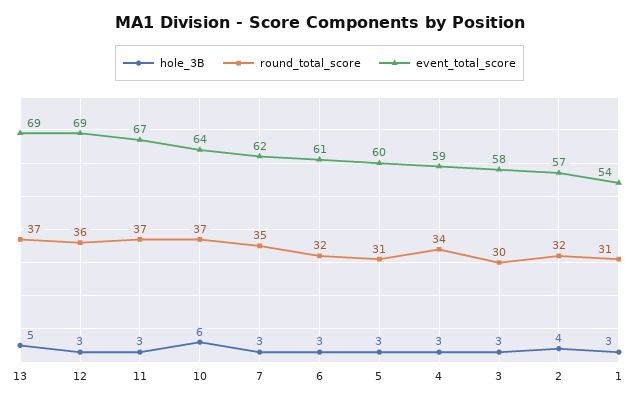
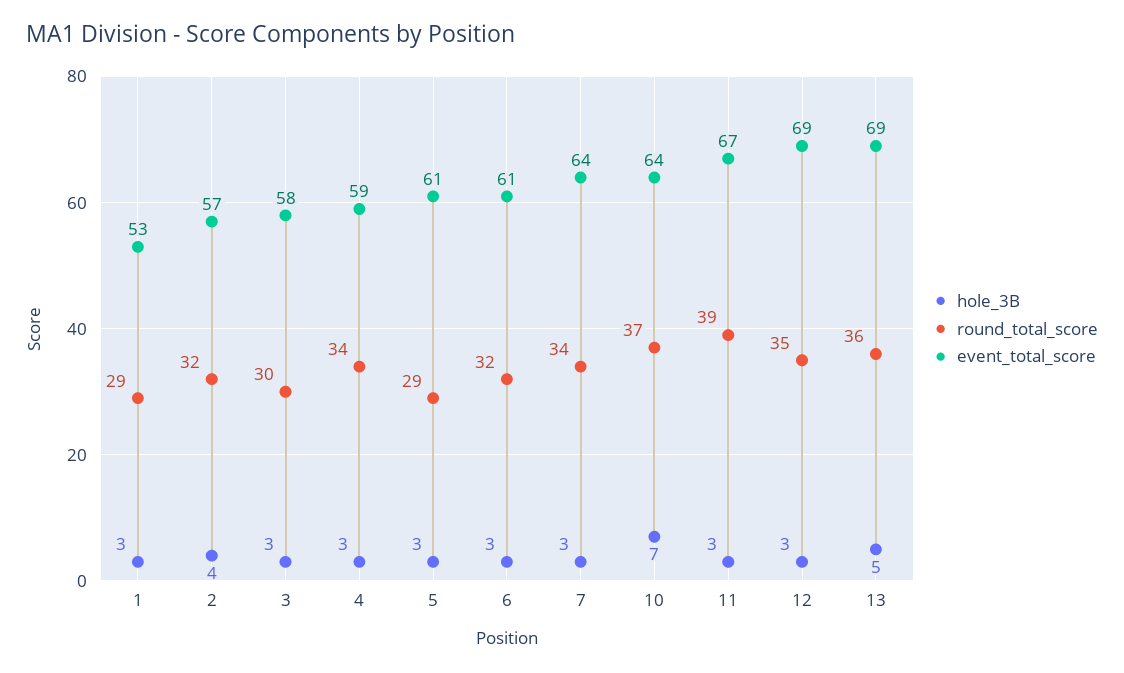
  {
    "hole_3B": {
      "13": 5,
      "12": 3,
      "11": 3,
-     "10": 6,
+     "10": 7,
      "7": 3,
      "6": 3,
      "5": 3,
      "4": 3,
      "3": 3,
      "2": 4,
      "1": 3
    },
    "round_total_score": {
-     "13": 37,
+     "13": 36,
-     "12": 36,
+     "12": 35,
-     "11": 37,
+     "11": 39,
      "10": 37,
-     "7": 35,
+     "7": 34,
      "6": 32,
-     "5": 31,
+     "5": 29,
      "4": 34,
      "3": 30,
      "2": 32,
-     "1": 31
+     "1": 29
    },
    "event_total_score": {
      "13": 69,
      "12": 69,
      "11": 67,
      "10": 64,
-     "7": 62,
+     "7": 64,
      "6": 61,
-     "5": 60,
+     "5": 61,
      "4": 59,
      "3": 58,
      "2": 57,
-     "1": 54
+     "1": 53
    }
  }

